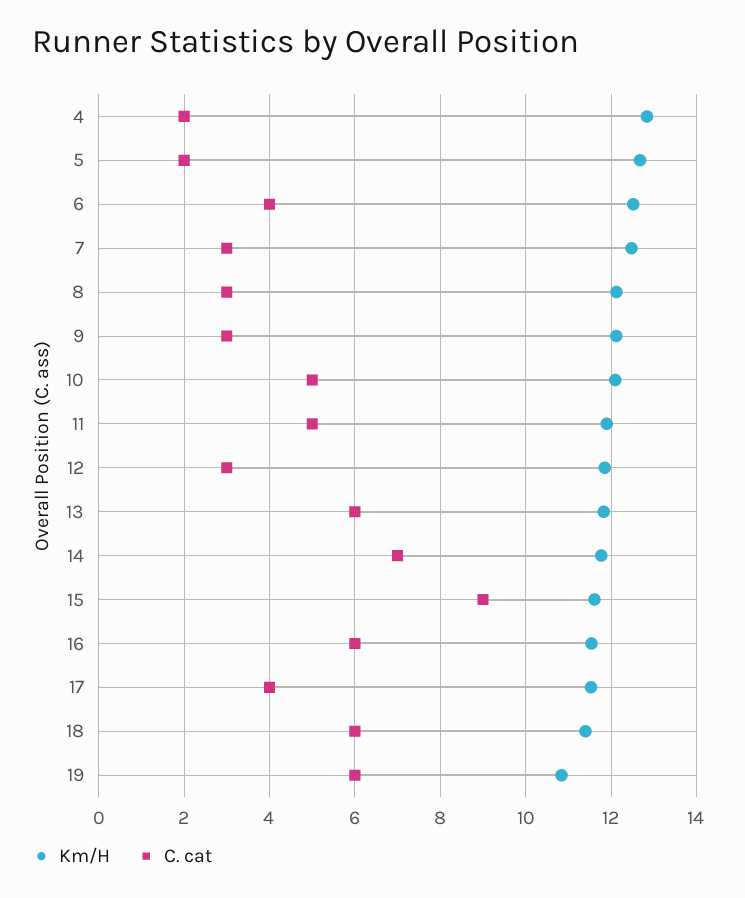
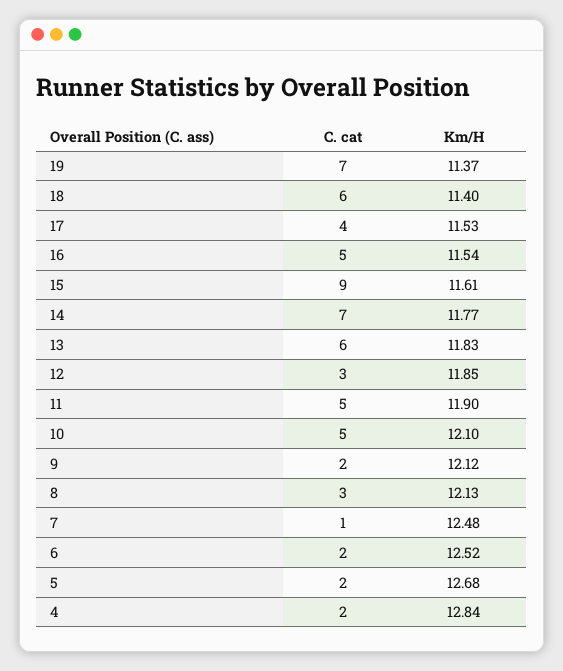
  {
    "Km/H": {
      "4": 12.84,
      "5": 12.68,
      "6": 12.52,
      "7": 12.48,
      "8": 12.13,
      "9": 12.12,
      "10": 12.1,
      "11": 11.9,
      "12": 11.85,
      "13": 11.83,
      "14": 11.77,
      "15": 11.61,
      "16": 11.54,
      "17": 11.53,
      "18": 11.4,
-     "19": 10.8
+     "19": 11.37
    },
    "C. cat": {
      "4": 2,
      "5": 2,
-     "6": 4,
+     "6": 2,
-     "7": 3,
+     "7": 1,
      "8": 3,
-     "9": 3,
+     "9": 2,
      "10": 5,
      "11": 5,
      "12": 3,
      "13": 6,
      "14": 7,
      "15": 9,
-     "16": 6,
+     "16": 5,
      "17": 4,
      "18": 6,
-     "19": 6
+     "19": 7
    }
  }

